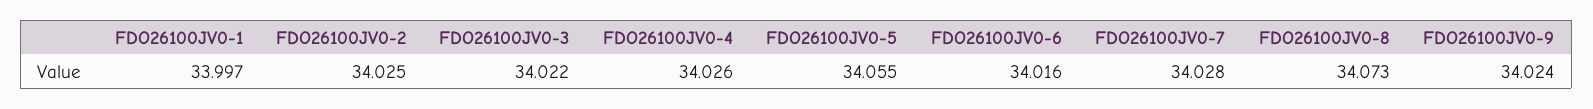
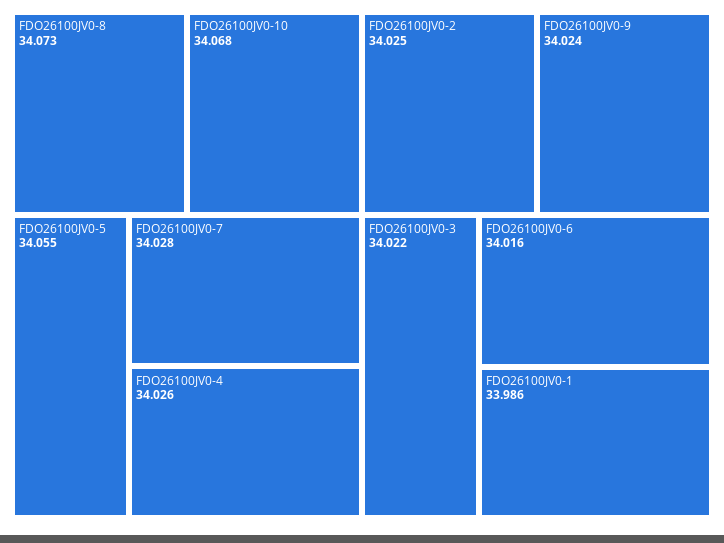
  {
-   "FDO26100JV0-1": 33.997,
+   "FDO26100JV0-1": 33.986,
    "FDO26100JV0-2": 34.025,
    "FDO26100JV0-3": 34.022,
    "FDO26100JV0-4": 34.026,
    "FDO26100JV0-5": 34.055,
    "FDO26100JV0-6": 34.016,
    "FDO26100JV0-7": 34.028,
    "FDO26100JV0-8": 34.073,
-   "FDO26100JV0-9": 34.024
+   "FDO26100JV0-9": 34.024,
+   "FDO26100JV0-10": 34.068
  }

